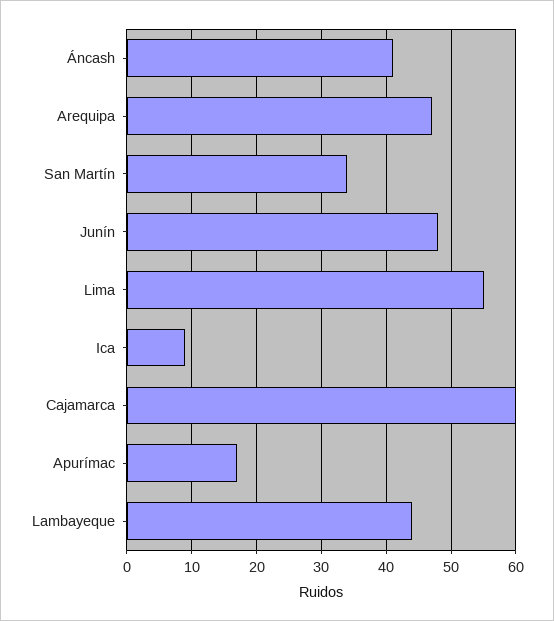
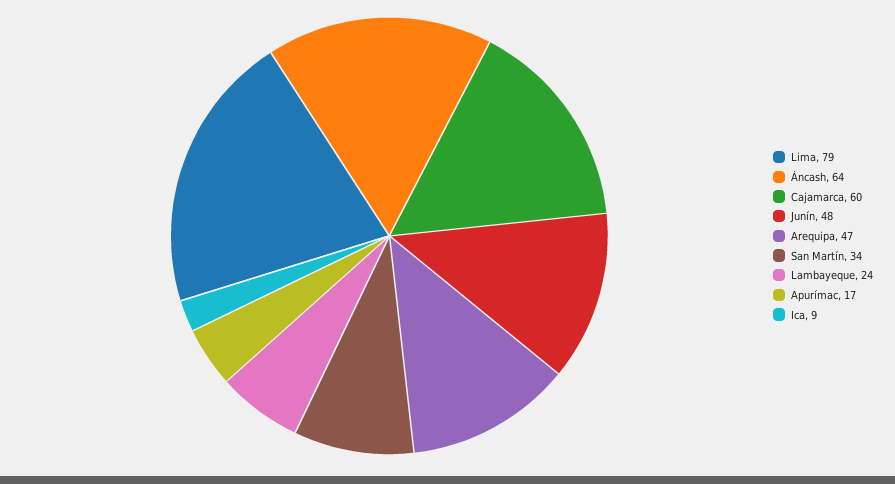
  {
-   "Áncash": 41,
+   "Áncash": 64,
    "Arequipa": 47,
    "San Martín": 34,
    "Junín": 48,
-   "Lima": 55,
+   "Lima": 79,
    "Ica": 9,
    "Cajamarca": 60,
    "Apurímac": 17,
-   "Lambayeque": 44
+   "Lambayeque": 24
  }

